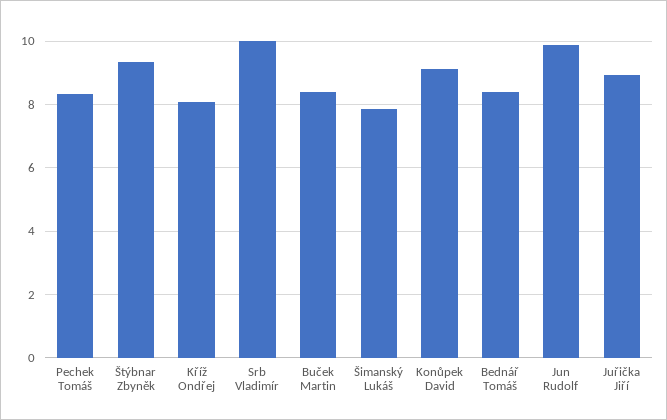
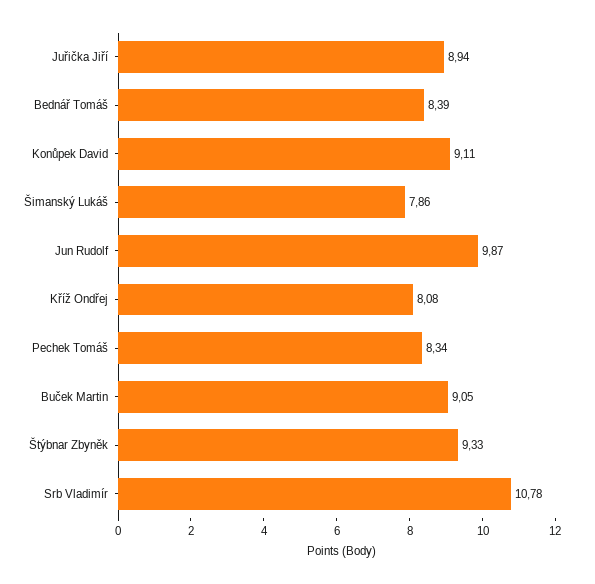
  {
    "Pechek Tomáš": 8.34,
    "Štýbnar Zbyněk": 9.33,
    "Kříž Ondřej": 8.08,
-   "Srb Vladimír": 10,
+   "Srb Vladimír": 10.78,
-   "Buček Martin": 8.4,
+   "Buček Martin": 9.05,
    "Šimanský Lukáš": 7.86,
    "Konůpek David": 9.11,
    "Bednář Tomáš": 8.39,
    "Jun Rudolf": 9.87,
    "Juřička Jiří": 8.94
  }

